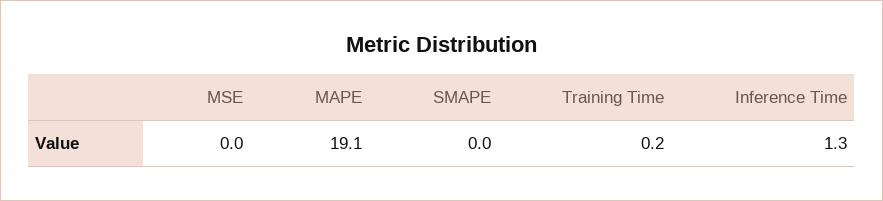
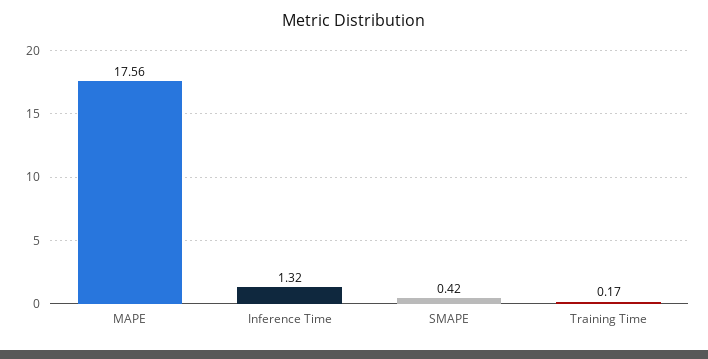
  {
-   "MSE": 0,
-   "MAPE": 19.1,
+   "MAPE": 17.56,
-   "SMAPE": 0,
+   "SMAPE": 0.42,
    "Training Time": 0.17,
    "Inference Time": 1.32
  }

